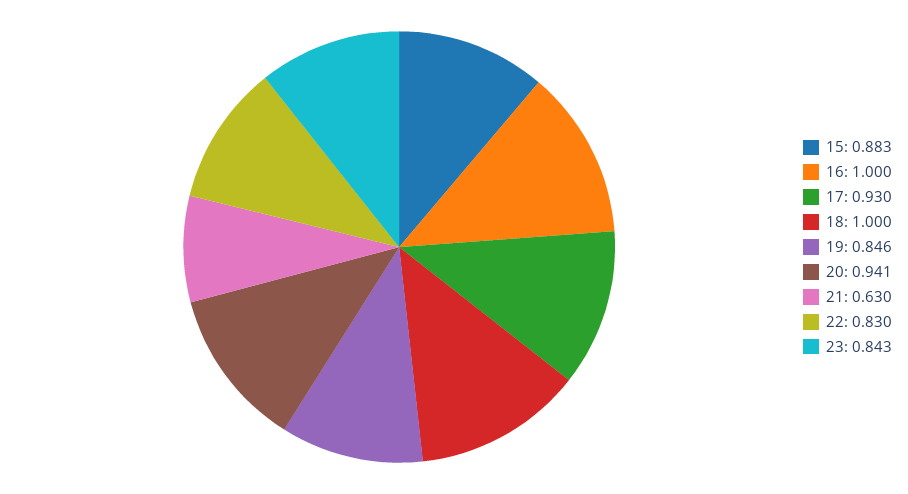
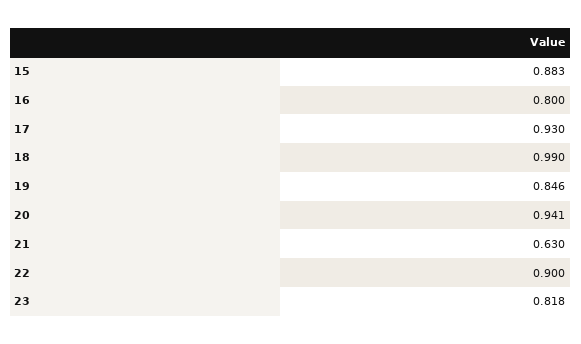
  {
    "15": 0.883,
-   "16": 1,
+   "16": 0.8,
    "17": 0.93,
-   "18": 1,
+   "18": 0.99,
    "19": 0.846,
    "20": 0.941,
    "21": 0.63,
-   "22": 0.83,
+   "22": 0.9,
-   "23": 0.843
+   "23": 0.818
  }

